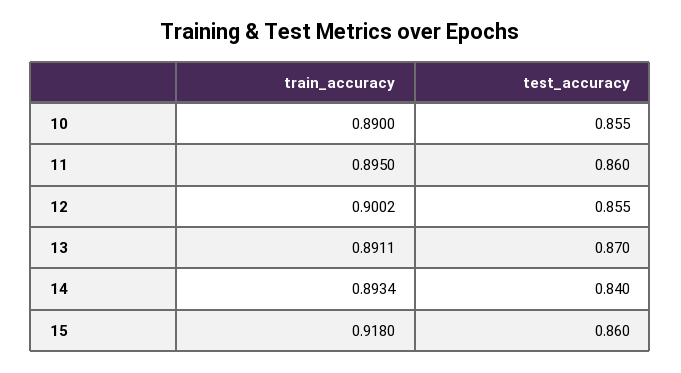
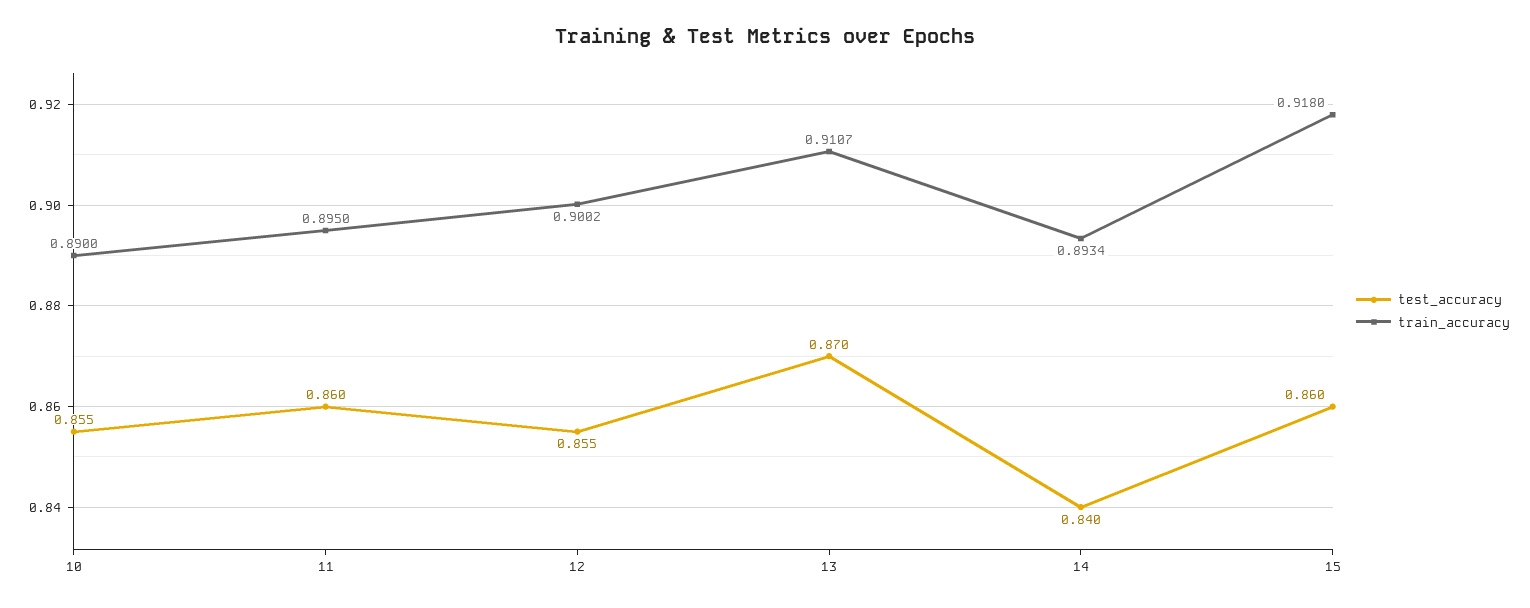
  {
    "train_accuracy": {
      "10": 0.89,
      "11": 0.895,
      "12": 0.9002,
-     "13": 0.8911,
+     "13": 0.9107,
      "14": 0.8934,
      "15": 0.918
    },
    "test_accuracy": {
      "10": 0.855,
      "11": 0.86,
      "12": 0.855,
      "13": 0.87,
      "14": 0.84,
      "15": 0.86
    }
  }

